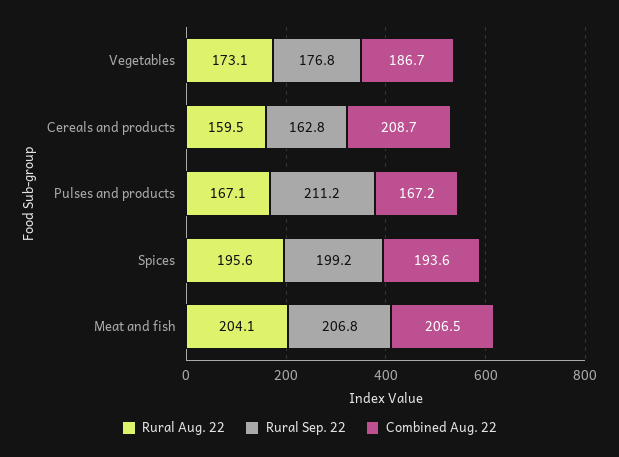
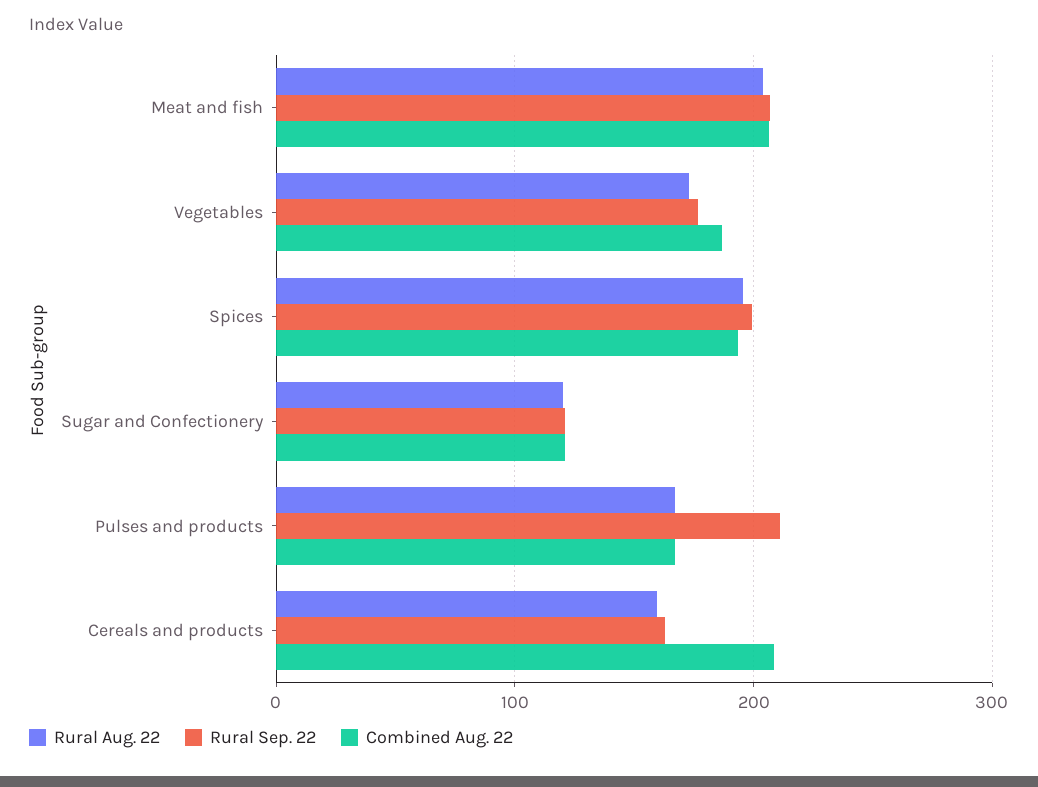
  {
    "Rural Aug. 22": {
      "Vegetables": 173.1,
      "Cereals and products": 159.5,
      "Pulses and products": 167.1,
      "Spices": 195.6,
-     "Meat and fish": 204.1
+     "Meat and fish": 204.1,
+     "Sugar and Confectionery": 120
    },
    "Rural Sep. 22": {
      "Vegetables": 176.8,
      "Cereals and products": 162.8,
      "Pulses and products": 211.2,
      "Spices": 199.2,
-     "Meat and fish": 206.8
+     "Meat and fish": 206.8,
+     "Sugar and Confectionery": 120
    },
    "Combined Aug. 22": {
      "Vegetables": 186.7,
      "Cereals and products": 208.7,
      "Pulses and products": 167.2,
      "Spices": 193.6,
-     "Meat and fish": 206.5
+     "Meat and fish": 206.5,
+     "Sugar and Confectionery": 120
    }
  }

